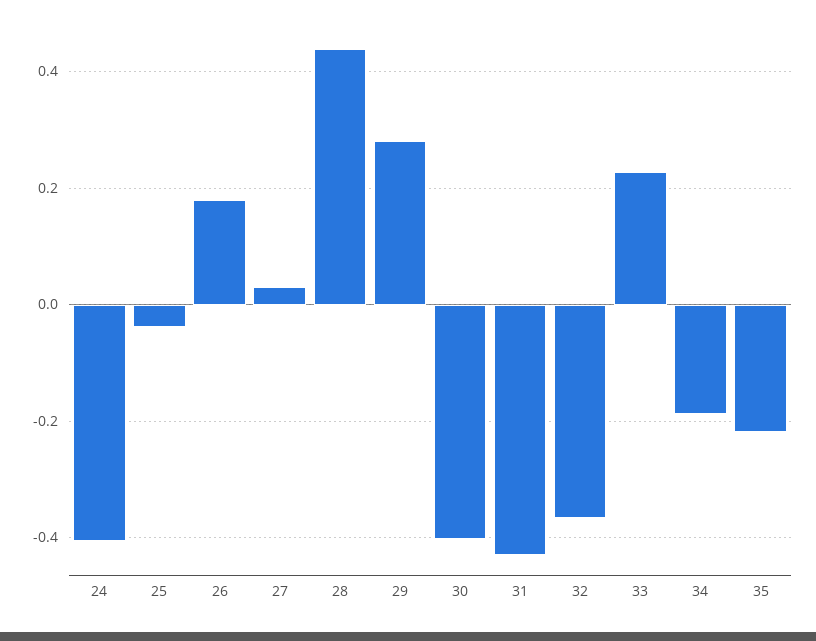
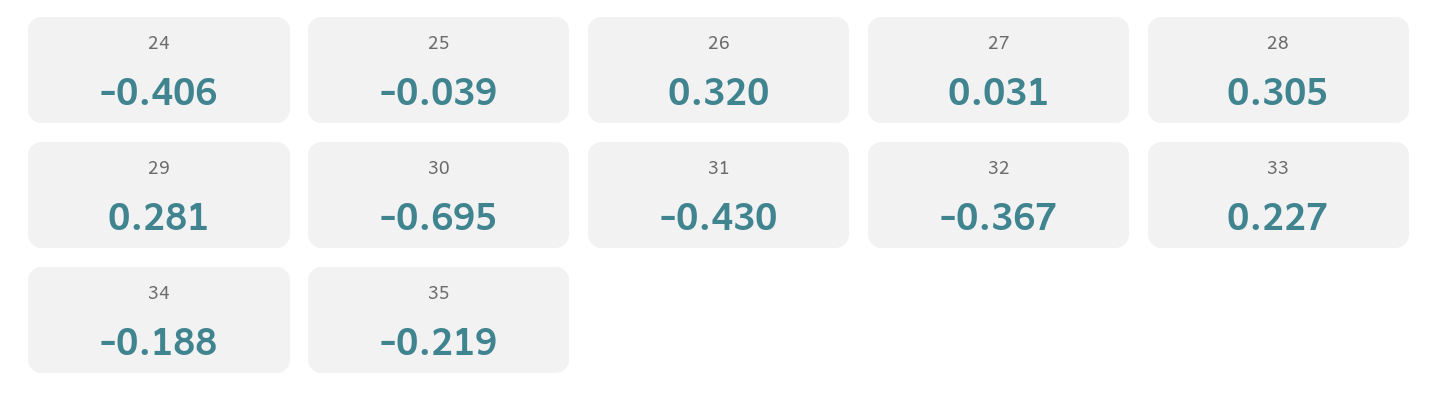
  {
    "24": -0.406,
    "25": -0.039,
-   "26": 0.18,
+   "26": 0.32,
    "27": 0.031,
-   "28": 0.44,
+   "28": 0.305,
    "29": 0.281,
-   "30": -0.4,
+   "30": -0.695,
    "31": -0.43,
    "32": -0.367,
    "33": 0.227,
    "34": -0.188,
    "35": -0.219
  }

